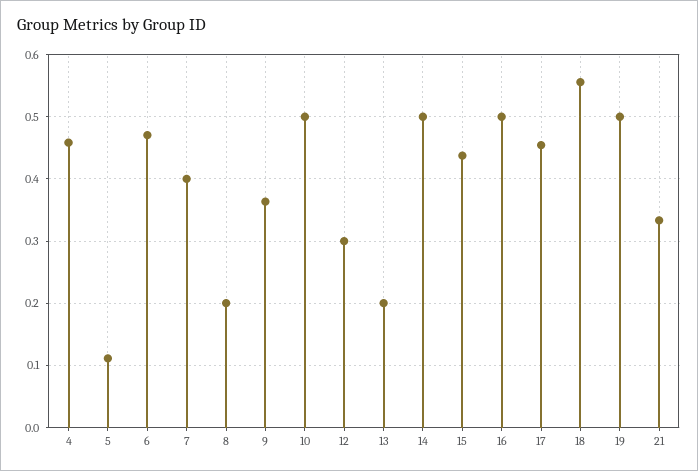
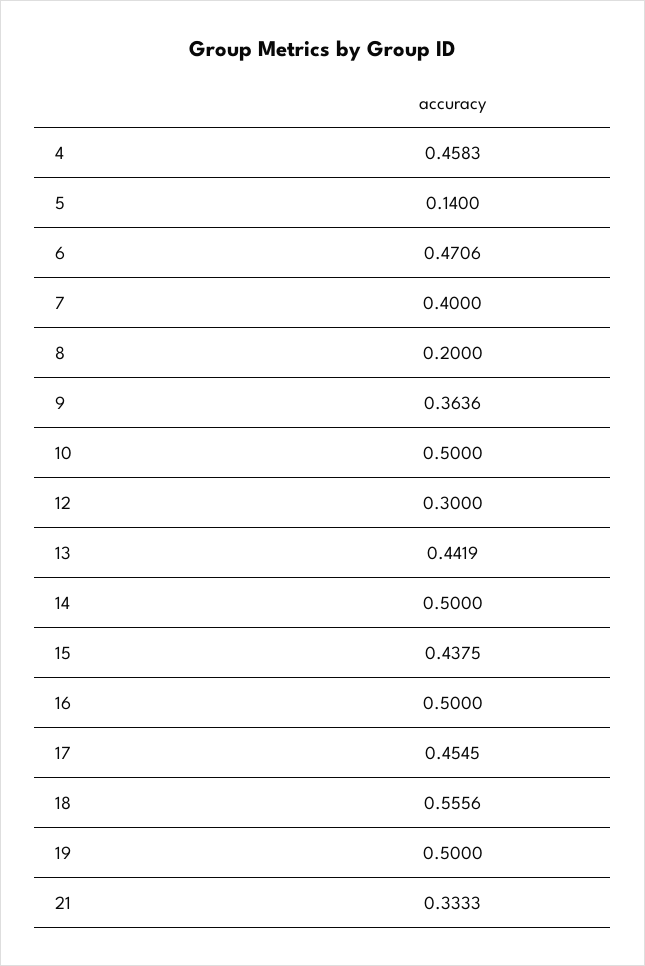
  {
    "4": 0.4583,
-   "5": 0.11,
+   "5": 0.14,
    "6": 0.4706,
    "7": 0.4,
    "8": 0.2,
    "9": 0.3636,
    "10": 0.5,
    "12": 0.3,
-   "13": 0.2,
+   "13": 0.4419,
    "14": 0.5,
    "15": 0.4375,
    "16": 0.5,
    "17": 0.4545,
    "18": 0.5556,
    "19": 0.5,
    "21": 0.3333
  }

